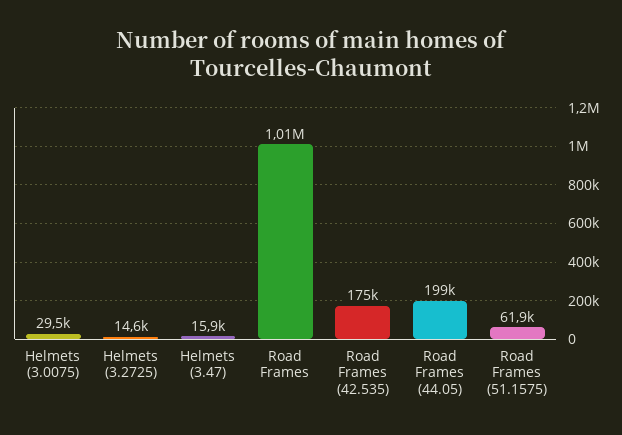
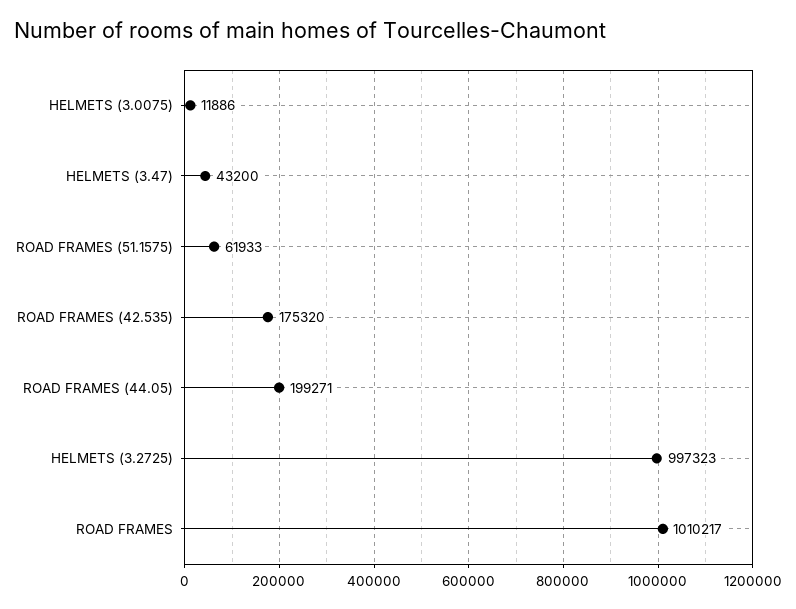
  {
-   "Helmets (3.0075)": 29500,
+   "Helmets (3.0075)": 11886,
-   "Helmets (3.2725)": 14600,
+   "Helmets (3.2725)": 997323,
-   "Helmets (3.47)": 15900,
+   "Helmets (3.47)": 43200,
    "Road Frames": 1010217,
    "Road Frames (42.535)": 175320,
    "Road Frames (44.05)": 199271,
    "Road Frames (51.1575)": 61933
  }

